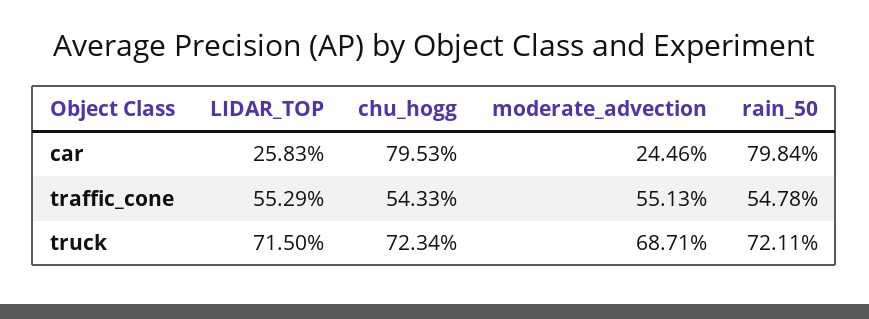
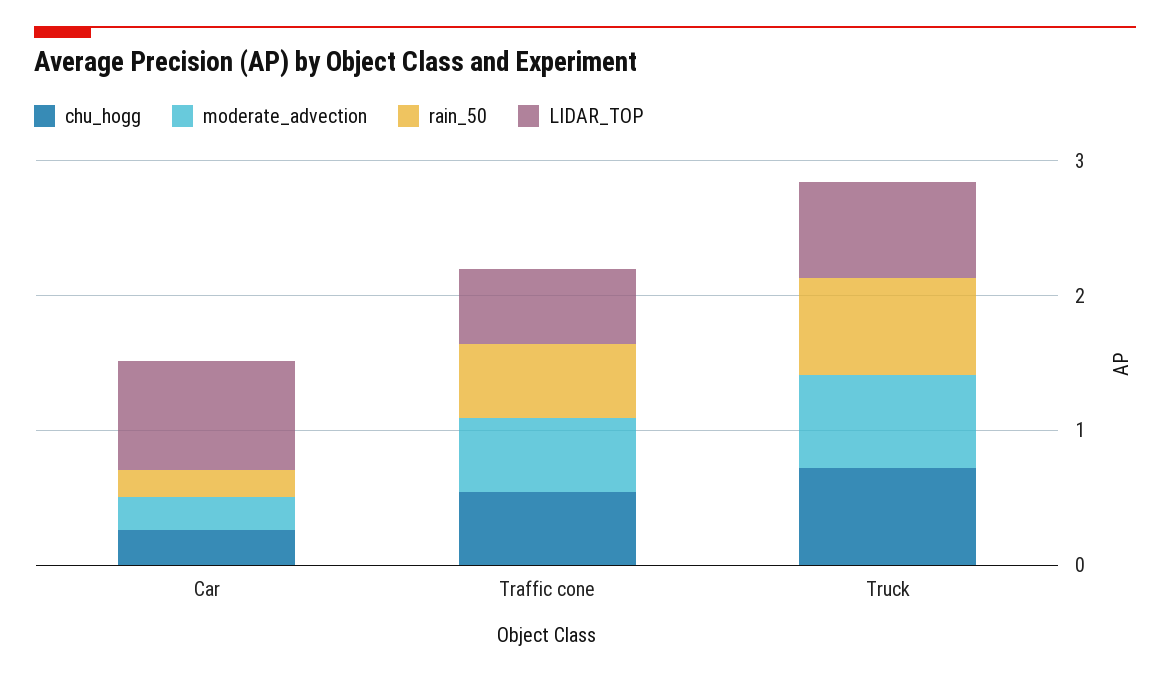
  {
    "LIDAR_TOP": {
-     "car": 0.2583,
+     "car": 0.8,
      "traffic_cone": 0.5529,
      "truck": 0.715
    },
    "chu_hogg": {
-     "car": 0.7953,
+     "car": 0.2,
      "traffic_cone": 0.5433,
      "truck": 0.7234
    },
    "moderate_advection": {
      "car": 0.2446,
      "traffic_cone": 0.5513,
      "truck": 0.6871
    },
    "rain_50": {
-     "car": 0.7984,
+     "car": 0.2,
      "traffic_cone": 0.5478,
      "truck": 0.7211
    }
  }

